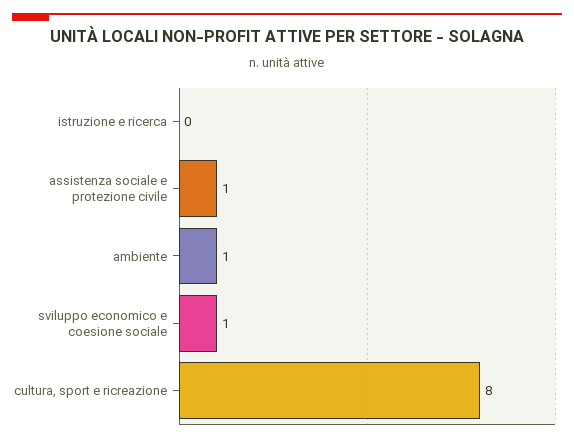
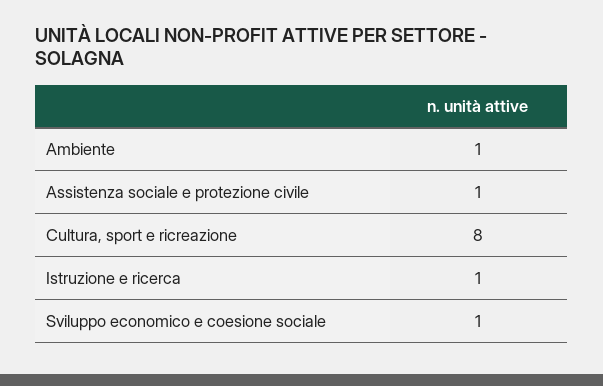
  {
-   "istruzione e ricerca": 0,
+   "istruzione e ricerca": 1,
    "assistenza sociale e protezione civile": 1,
    "ambiente": 1,
    "sviluppo economico e coesione sociale": 1,
    "cultura, sport e ricreazione": 8
  }

